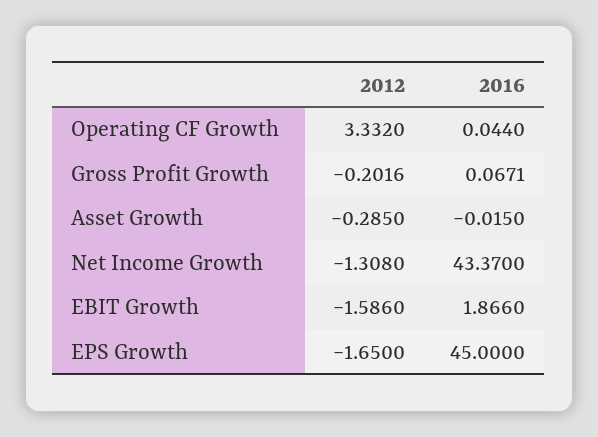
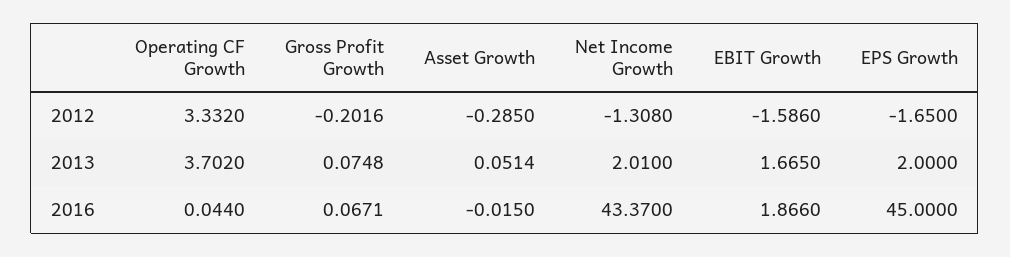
  {
    "2012": {
      "Operating CF Growth": 3.332,
      "Gross Profit Growth": -0.2016,
      "Asset Growth": -0.285,
      "Net Income Growth": -1.308,
      "EBIT Growth": -1.586,
      "EPS Growth": -1.65
    },
    "2016": {
      "Operating CF Growth": 0.044,
      "Gross Profit Growth": 0.0671,
      "Asset Growth": -0.015,
      "Net Income Growth": 43.37,
      "EBIT Growth": 1.866,
      "EPS Growth": 45
-   }
+   },
+   "2013": {
+     "Operating CF Growth": 3.702,
+     "Gross Profit Growth": 0.0748,
+     "Asset Growth": 0.0514,
+     "Net Income Growth": 2.01,
+     "EBIT Growth": 1.665,
+     "EPS Growth": 2
+   }
  }

